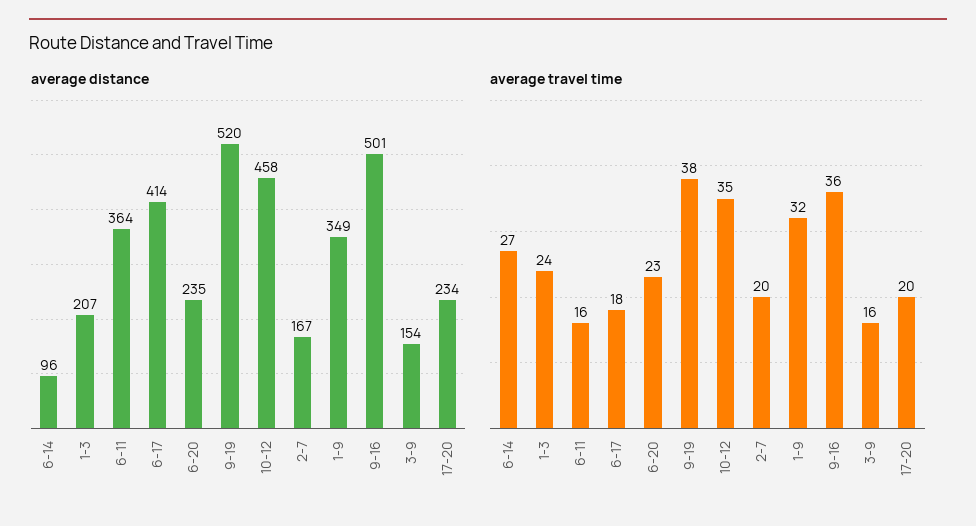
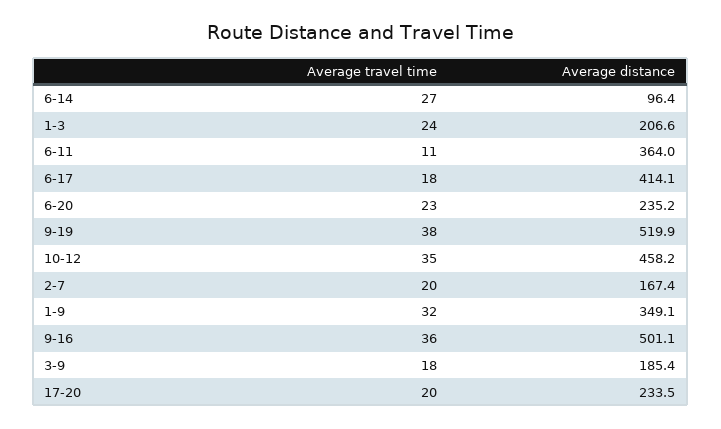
  {
    "average distance": {
      "6-14": 96.4,
      "1-3": 206.6,
      "6-11": 364,
      "6-17": 414.1,
      "6-20": 235.2,
      "9-19": 519.9,
      "10-12": 458.2,
      "2-7": 167.4,
      "1-9": 349.1,
      "9-16": 501.1,
-     "3-9": 154,
+     "3-9": 185.4,
      "17-20": 233.5
    },
    "average travel time": {
      "6-14": 27,
      "1-3": 24,
-     "6-11": 16,
+     "6-11": 11,
      "6-17": 18,
      "6-20": 23,
      "9-19": 38,
      "10-12": 35,
      "2-7": 20,
      "1-9": 32,
      "9-16": 36,
-     "3-9": 16,
+     "3-9": 18,
      "17-20": 20
    }
  }

